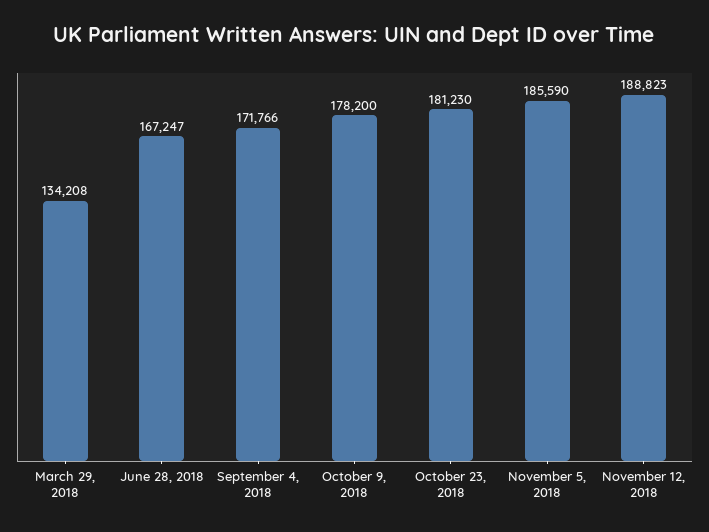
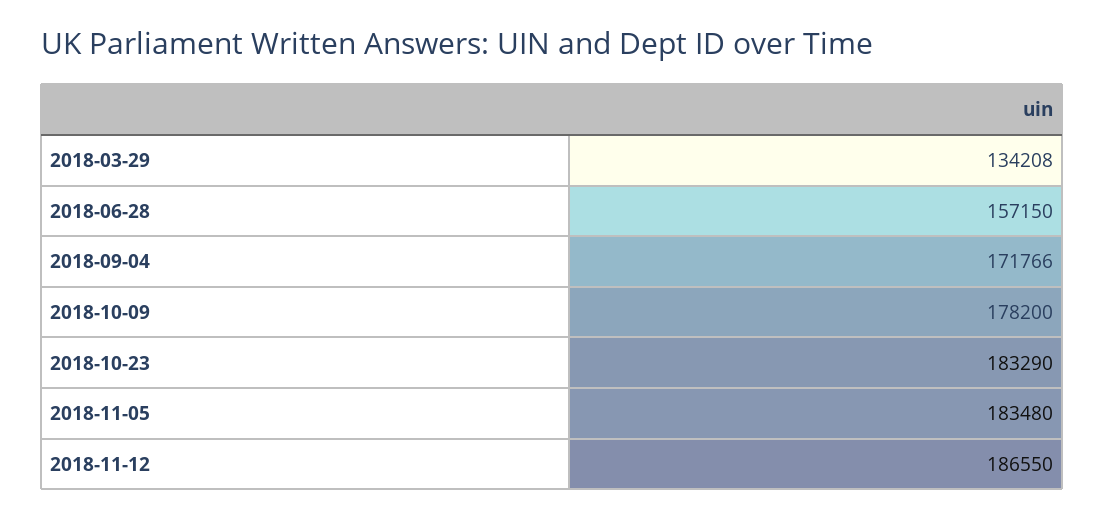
  {
    "March 29, 2018": 134208,
-   "June 28, 2018": 167247,
+   "June 28, 2018": 157150,
    "September 4, 2018": 171766,
    "October 9, 2018": 178200,
-   "October 23, 2018": 181230,
+   "October 23, 2018": 183290,
-   "November 5, 2018": 185590,
+   "November 5, 2018": 183480,
-   "November 12, 2018": 188823
+   "November 12, 2018": 186550
  }

